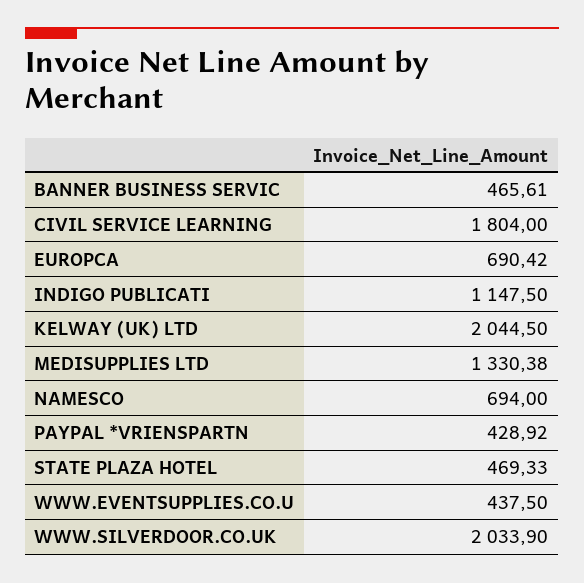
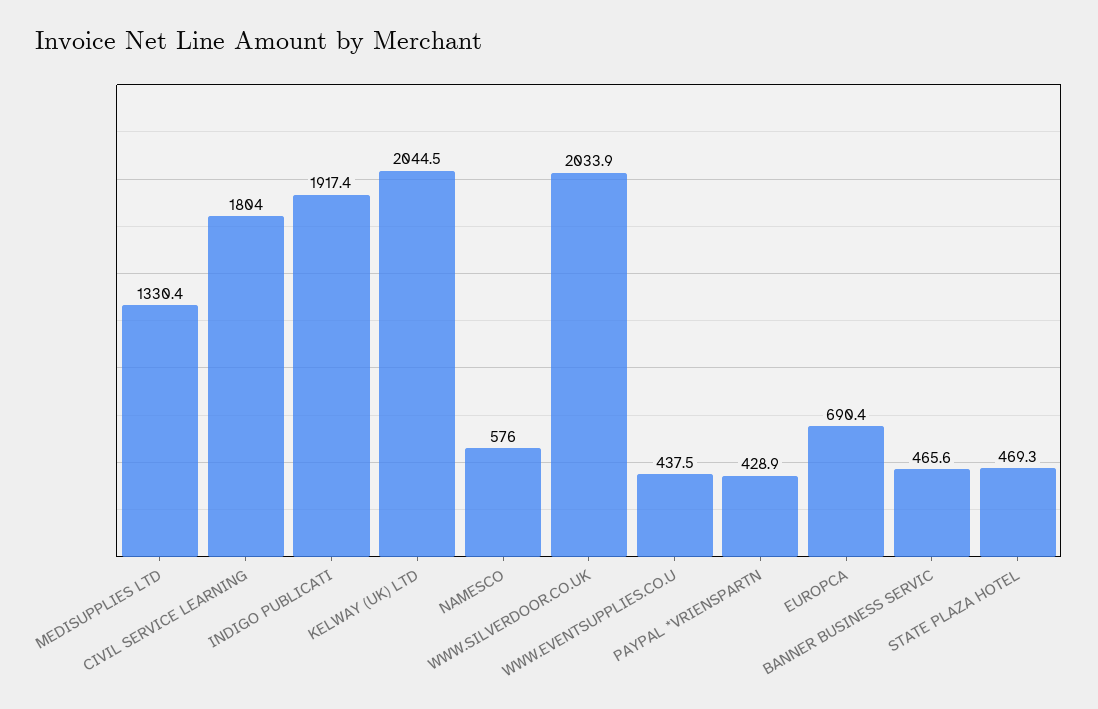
  {
    "BANNER BUSINESS SERVIC": 465.61,
    "CIVIL SERVICE LEARNING": 1804,
    "EUROPCA": 690.42,
-   "INDIGO PUBLICATI": 1147.5,
+   "INDIGO PUBLICATI": 1917.4,
    "KELWAY (UK) LTD": 2044.5,
    "MEDISUPPLIES LTD": 1330.38,
-   "NAMESCO": 694,
+   "NAMESCO": 576,
    "PAYPAL *VRIENSPARTN": 428.92,
    "STATE PLAZA HOTEL": 469.33,
    "WWW.EVENTSUPPLIES.CO.U": 437.5,
    "WWW.SILVERDOOR.CO.UK": 2033.9
  }

